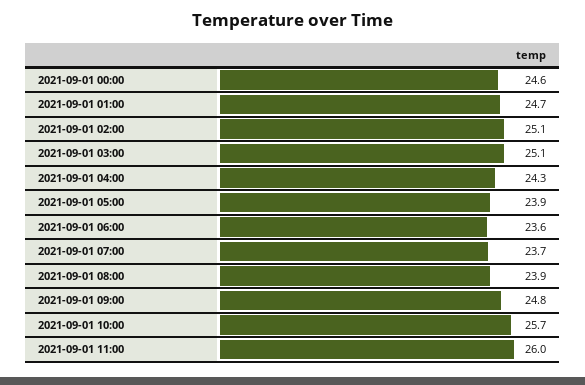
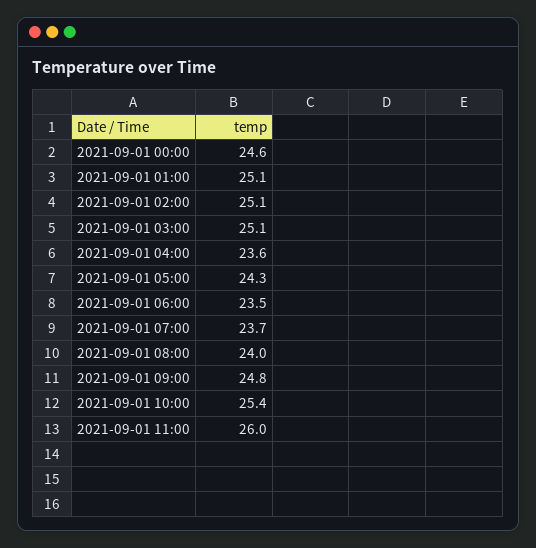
  {
    "2021-09-01 00:00": 24.6,
-   "2021-09-01 01:00": 24.7,
+   "2021-09-01 01:00": 25.1,
    "2021-09-01 02:00": 25.1,
    "2021-09-01 03:00": 25.1,
-   "2021-09-01 04:00": 24.3,
+   "2021-09-01 04:00": 23.6,
-   "2021-09-01 05:00": 23.9,
+   "2021-09-01 05:00": 24.3,
-   "2021-09-01 06:00": 23.6,
+   "2021-09-01 06:00": 23.5,
    "2021-09-01 07:00": 23.7,
-   "2021-09-01 08:00": 23.9,
+   "2021-09-01 08:00": 24,
    "2021-09-01 09:00": 24.8,
-   "2021-09-01 10:00": 25.7,
+   "2021-09-01 10:00": 25.4,
    "2021-09-01 11:00": 26
  }

